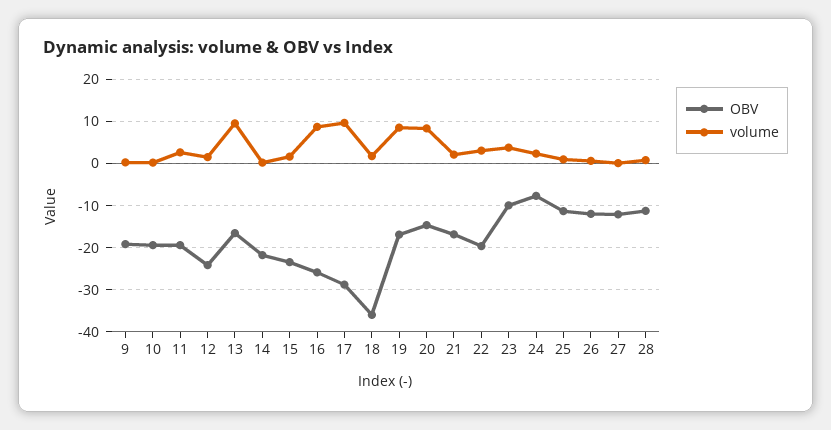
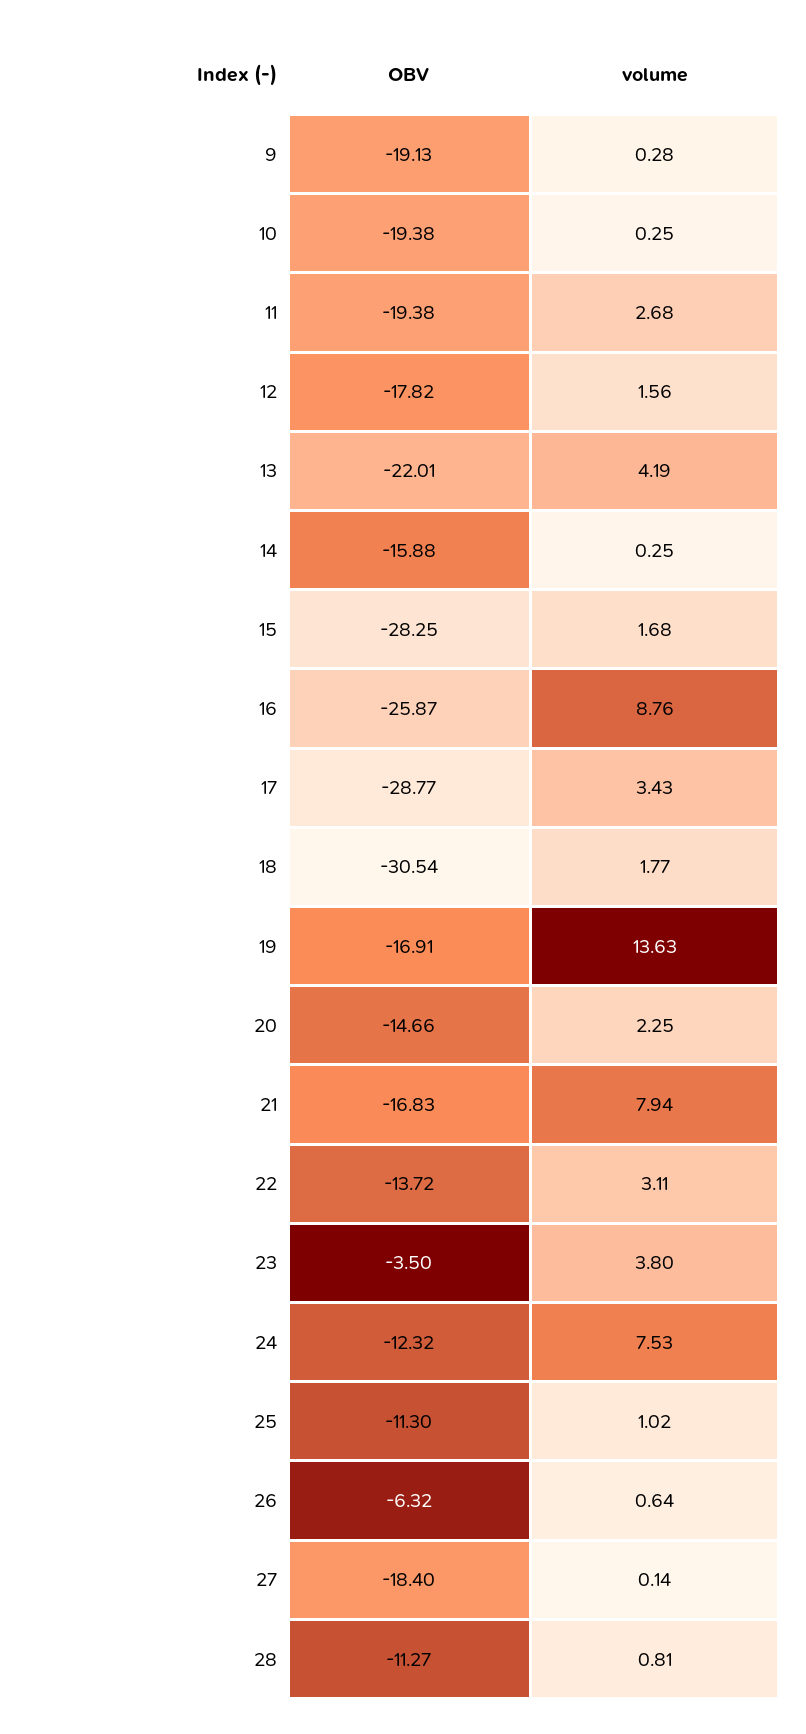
  {
    "OBV": {
      "9": -19.13,
      "10": -19.38,
      "11": -19.38,
-     "12": -24,
+     "12": -17.82,
-     "13": -16,
+     "13": -22.01,
-     "14": -22,
+     "14": -15.88,
-     "15": -24,
+     "15": -28.25,
      "16": -25.87,
      "17": -28.77,
-     "18": -36,
+     "18": -30.54,
      "19": -16.91,
      "20": -14.66,
      "21": -16.83,
-     "22": -20,
+     "22": -13.72,
-     "23": -10,
+     "23": -3.5,
-     "24": -8,
+     "24": -12.32,
      "25": -11.3,
-     "26": -12,
+     "26": -6.32,
-     "27": -12,
+     "27": -18.4,
      "28": -11.27
    },
    "volume": {
      "9": 0.28,
      "10": 0.25,
      "11": 2.68,
      "12": 1.56,
-     "13": 10,
+     "13": 4.19,
      "14": 0.25,
      "15": 1.68,
      "16": 8.76,
-     "17": 10,
+     "17": 3.43,
      "18": 1.77,
-     "19": 8,
+     "19": 13.63,
-     "20": 8,
+     "20": 2.25,
-     "21": 2,
+     "21": 7.94,
      "22": 3.11,
      "23": 3.8,
-     "24": 2,
+     "24": 7.53,
      "25": 1.02,
      "26": 0.64,
      "27": 0.14,
      "28": 0.81
    }
  }

